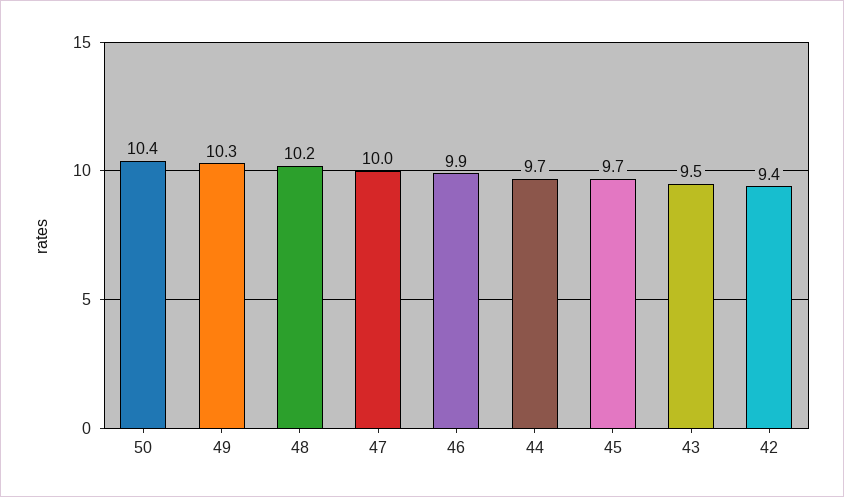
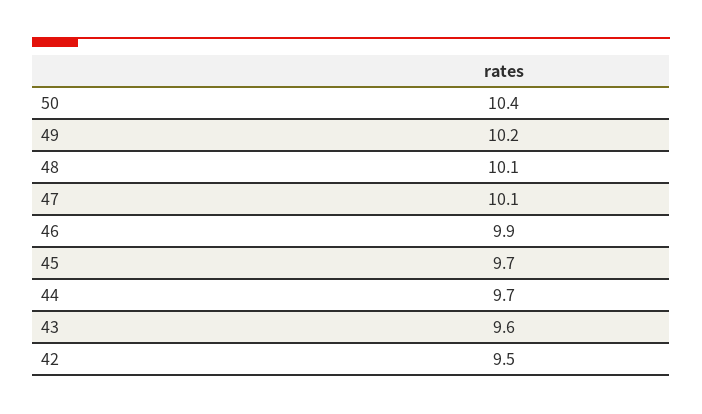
  {
    "50": 10.4,
-   "49": 10.3,
+   "49": 10.2,
-   "48": 10.2,
+   "48": 10.1,
-   "47": 10,
+   "47": 10.1,
    "46": 9.9,
    "44": 9.7,
    "45": 9.7,
-   "43": 9.5,
+   "43": 9.6,
-   "42": 9.4
+   "42": 9.5
  }

